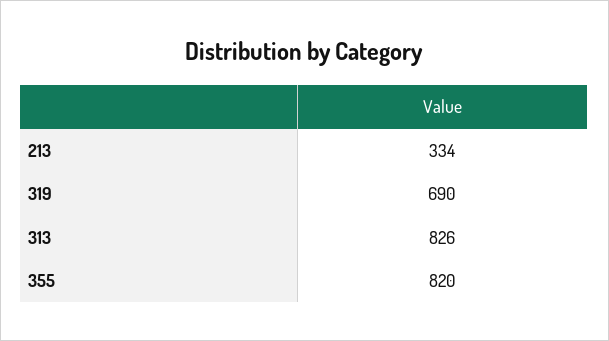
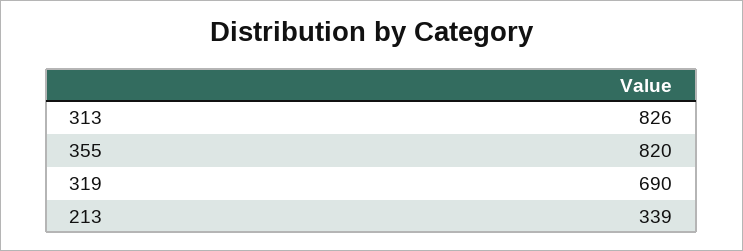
  {
-   "213": 334,
+   "213": 339,
    "319": 690,
    "313": 826,
    "355": 820
  }

